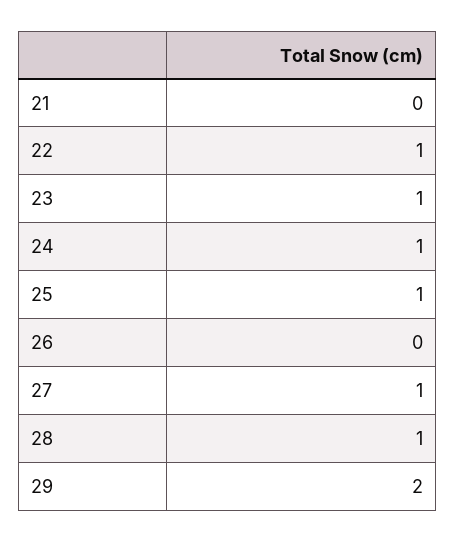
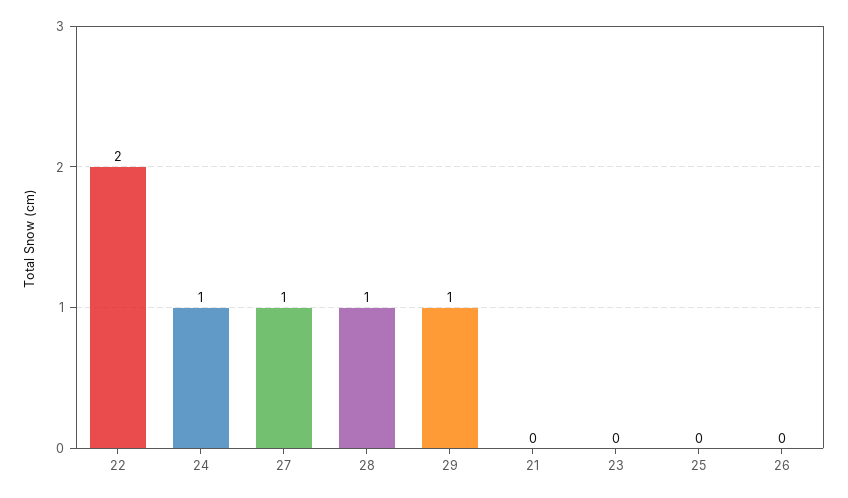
  {
    "21": 0,
-   "22": 1,
+   "22": 2,
-   "23": 1,
+   "23": 0,
    "24": 1,
-   "25": 1,
+   "25": 0,
    "26": 0,
    "27": 1,
    "28": 1,
-   "29": 2
+   "29": 1
  }

